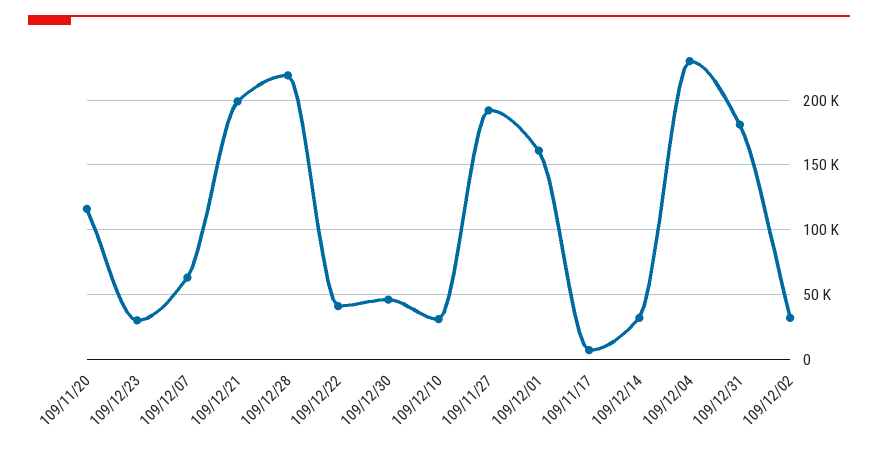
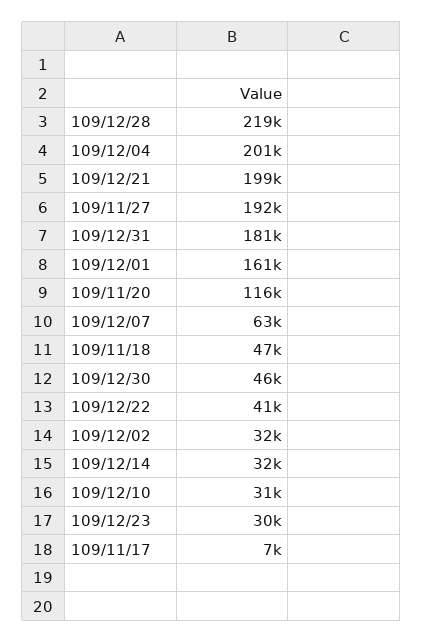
  {
    "109/11/20": 116000,
    "109/12/23": 30000,
    "109/12/07": 63000,
    "109/12/21": 199000,
    "109/12/28": 219000,
    "109/12/22": 41000,
    "109/12/30": 46000,
    "109/12/10": 31000,
    "109/11/27": 192000,
    "109/12/01": 161000,
    "109/11/17": 7000,
    "109/12/14": 32000,
-   "109/12/04": 230000,
+   "109/12/04": 201000,
    "109/12/31": 181000,
-   "109/12/02": 32000
+   "109/12/02": 32000,
+   "109/11/18": 47000
  }

